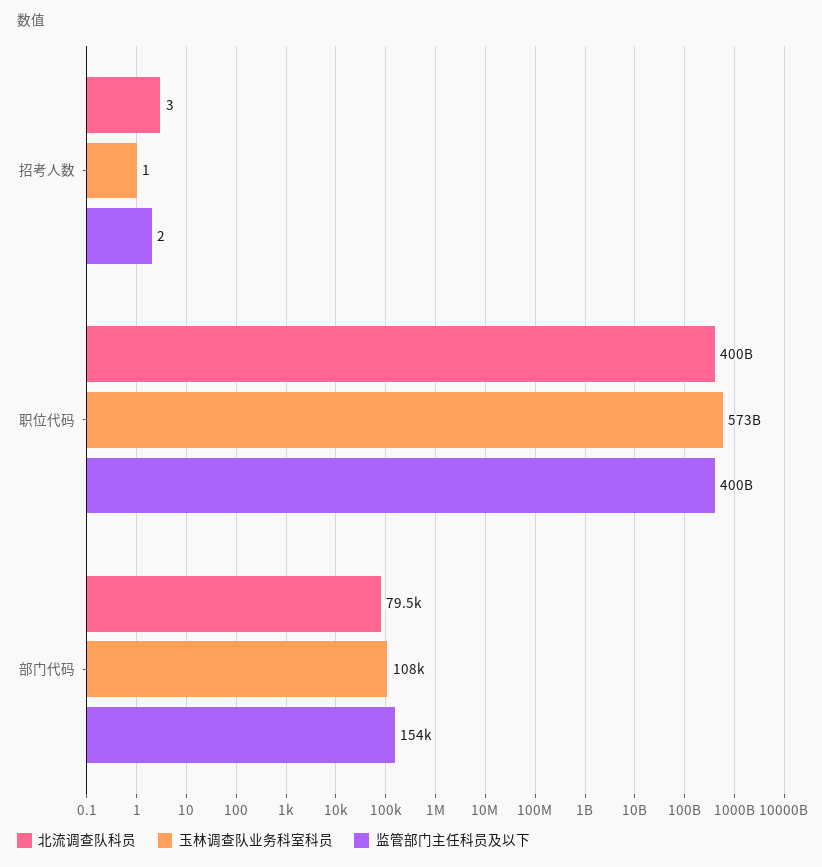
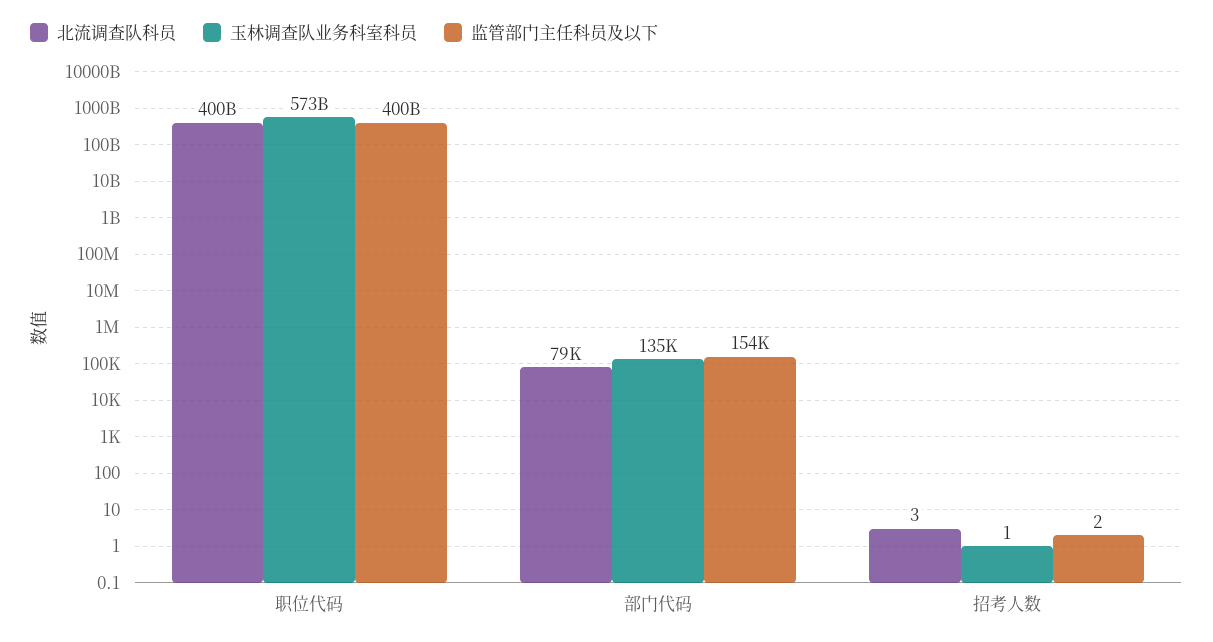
  {
    "北流调查队科员": {
      "招考人数": 3,
      "职位代码": 400000000000,
      "部门代码": 79500
    },
    "玉林调查队业务科室科员": {
      "招考人数": 1,
      "职位代码": 573000000000,
-     "部门代码": 108000
+     "部门代码": 135000
    },
    "监管部门主任科员及以下": {
      "招考人数": 2,
      "职位代码": 400000000000,
      "部门代码": 154000
    }
  }

